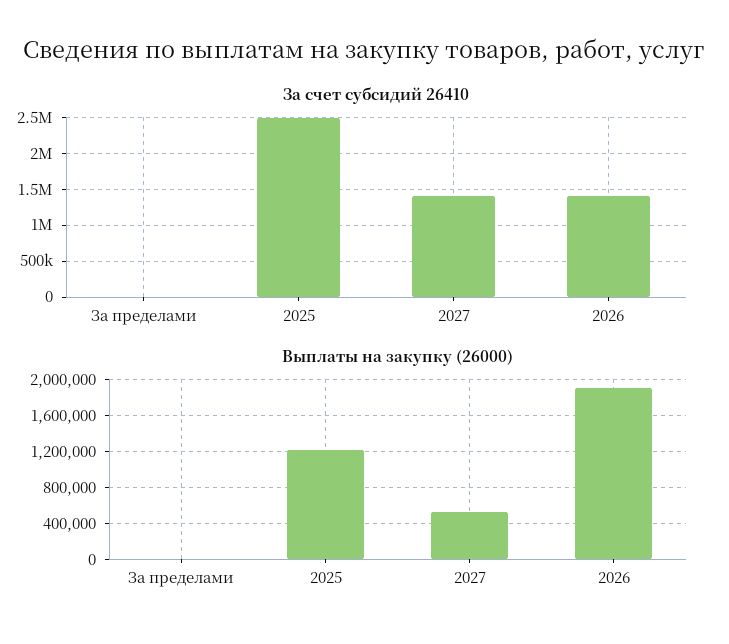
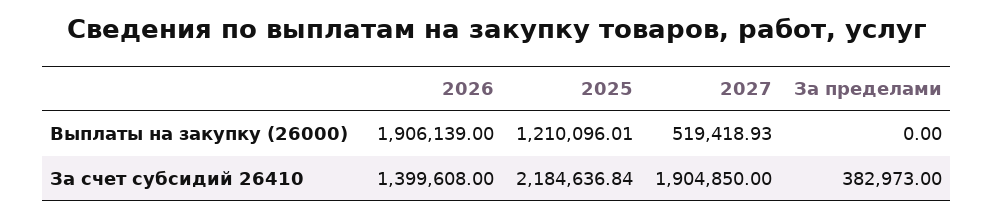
  {
    "За счет субсидий 26410": {
-     "За пределами": 0,
+     "За пределами": 382973,
-     "2025": 2500000,
+     "2025": 2184636.84,
-     "2027": 1400000,
+     "2027": 1904850,
      "2026": 1399608
    },
    "Выплаты на закупку (26000)": {
      "За пределами": 0,
      "2025": 1210096.01,
      "2027": 519418.93,
      "2026": 1906139
    }
  }

